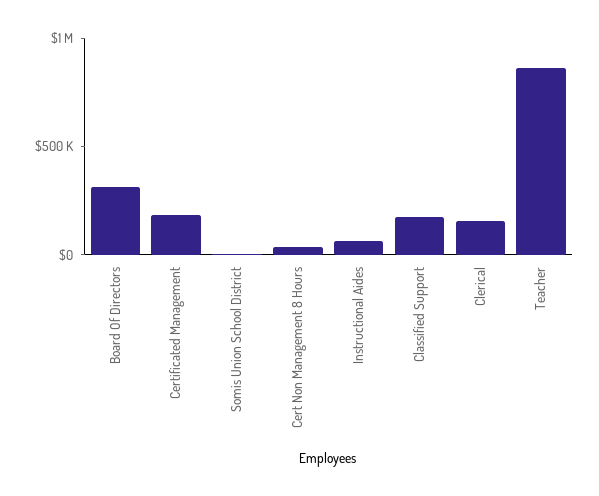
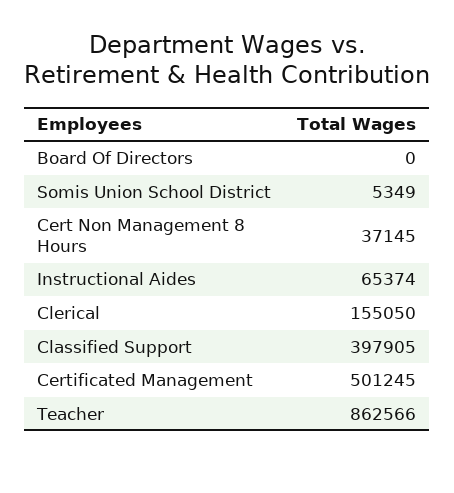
  {
-   "Board Of Directors": 300000,
+   "Board Of Directors": 0,
-   "Certificated Management": 200000,
+   "Certificated Management": 501245,
    "Somis Union School District": 5349,
    "Cert Non Management 8 Hours": 37145,
    "Instructional Aides": 65374,
-   "Classified Support": 200000,
+   "Classified Support": 397905,
    "Clerical": 155050,
    "Teacher": 862566
  }

